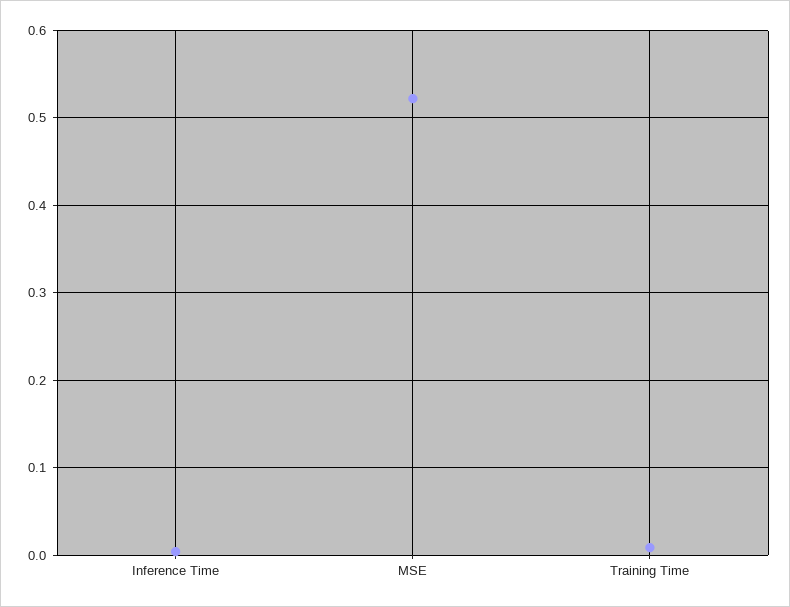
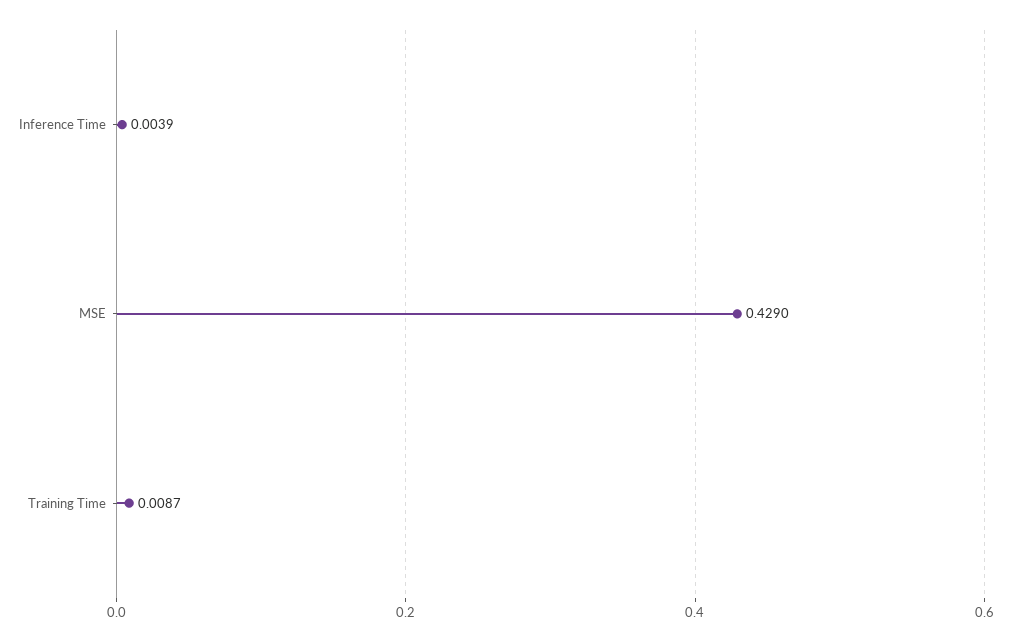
  {
    "Inference Time": 0.0039,
-   "MSE": 0.52,
+   "MSE": 0.429,
    "Training Time": 0.0087
  }

